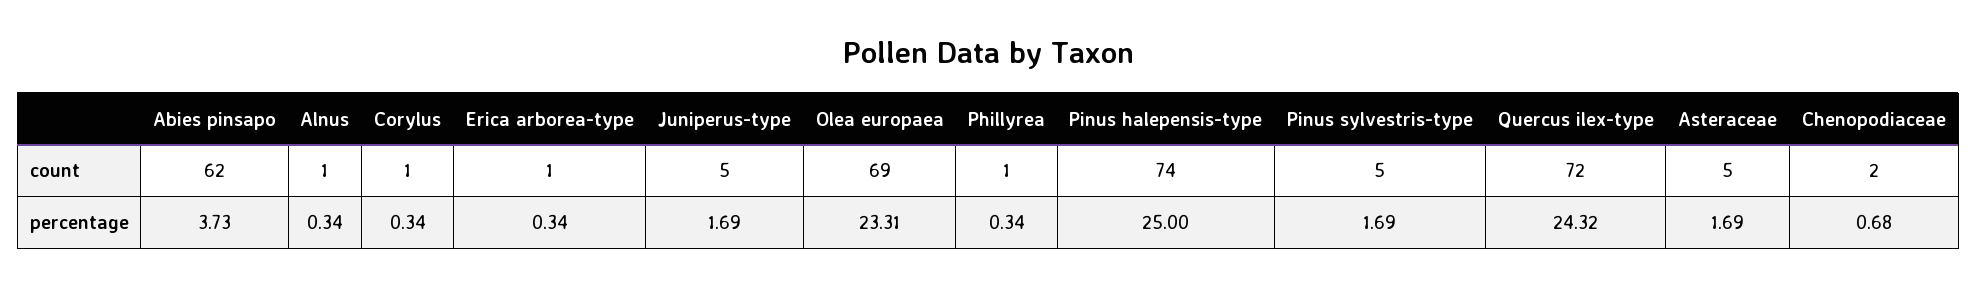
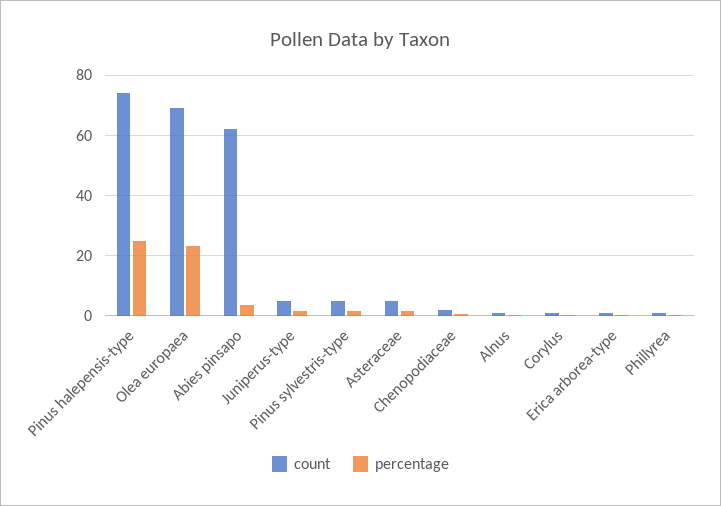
  {
    "count": {
      "Abies pinsapo": 62,
      "Alnus": 1,
      "Corylus": 1,
      "Erica arborea-type": 1,
      "Juniperus-type": 5,
      "Olea europaea": 69,
      "Phillyrea": 1,
      "Pinus halepensis-type": 74,
      "Pinus sylvestris-type": 5,
-     "Quercus ilex-type": 72,
      "Asteraceae": 5,
      "Chenopodiaceae": 2
    },
    "percentage": {
      "Abies pinsapo": 3.73,
      "Alnus": 0.34,
      "Corylus": 0.34,
      "Erica arborea-type": 0.34,
      "Juniperus-type": 1.69,
      "Olea europaea": 23.31,
      "Phillyrea": 0.34,
      "Pinus halepensis-type": 25,
      "Pinus sylvestris-type": 1.69,
-     "Quercus ilex-type": 24.32,
      "Asteraceae": 1.69,
      "Chenopodiaceae": 0.68
    }
  }

